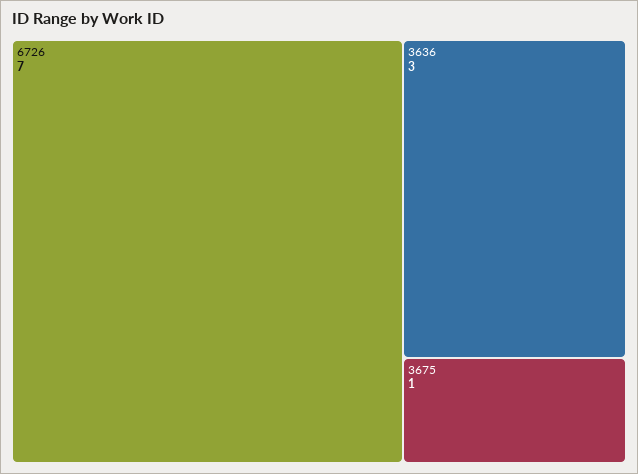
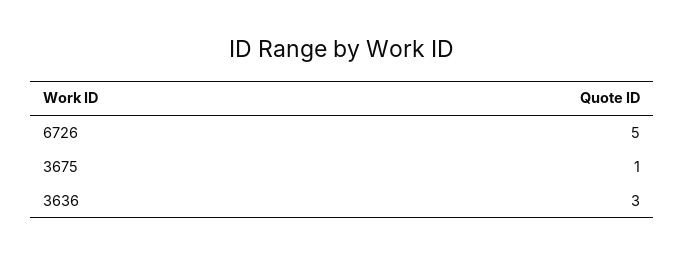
  {
-   "6726": 7,
+   "6726": 5,
    "3636": 3,
    "3675": 1
  }

